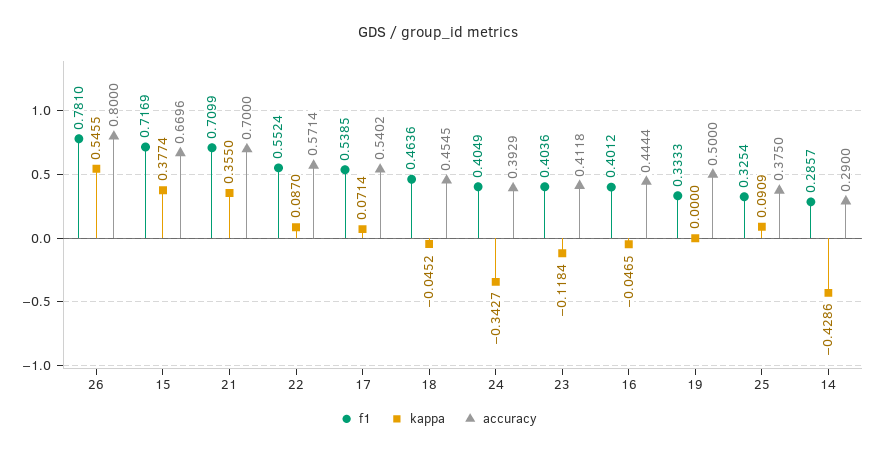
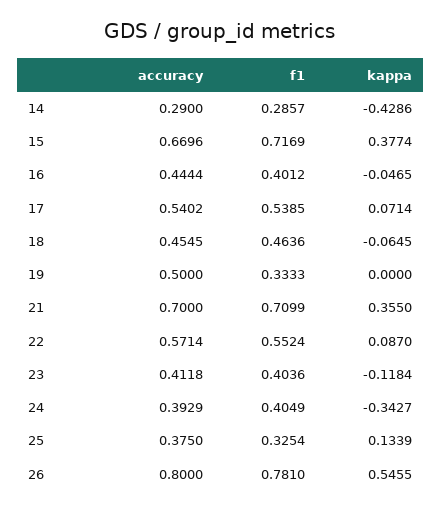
  {
    "f1": {
      "26": 0.781,
      "15": 0.7169,
      "21": 0.7099,
      "22": 0.5524,
      "17": 0.5385,
      "18": 0.4636,
      "24": 0.4049,
      "23": 0.4036,
      "16": 0.4012,
      "19": 0.3333,
      "25": 0.3254,
      "14": 0.2857
    },
    "kappa": {
      "26": 0.5455,
      "15": 0.3774,
      "21": 0.355,
      "22": 0.087,
      "17": 0.0714,
-     "18": -0.0452,
+     "18": -0.0645,
      "24": -0.3427,
      "23": -0.1184,
      "16": -0.0465,
      "19": 0,
-     "25": 0.0909,
+     "25": 0.1339,
      "14": -0.4286
    },
    "accuracy": {
      "26": 0.8,
      "15": 0.6696,
      "21": 0.7,
      "22": 0.5714,
      "17": 0.5402,
      "18": 0.4545,
      "24": 0.3929,
      "23": 0.4118,
      "16": 0.4444,
      "19": 0.5,
      "25": 0.375,
      "14": 0.29
    }
  }

